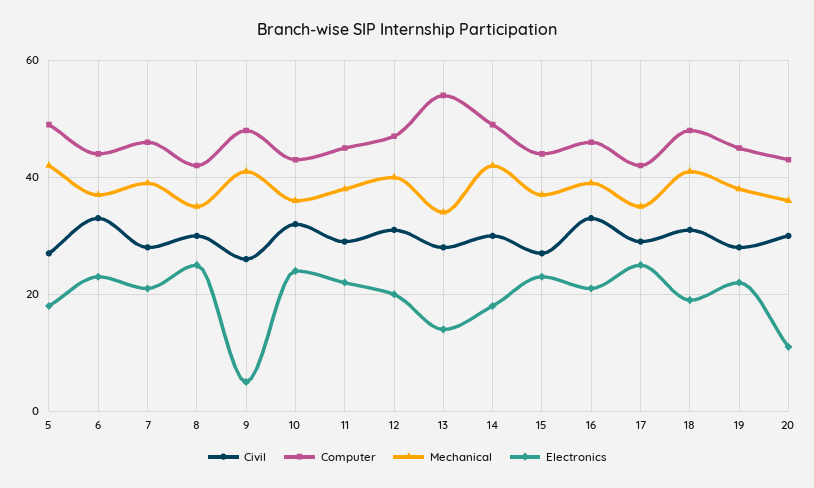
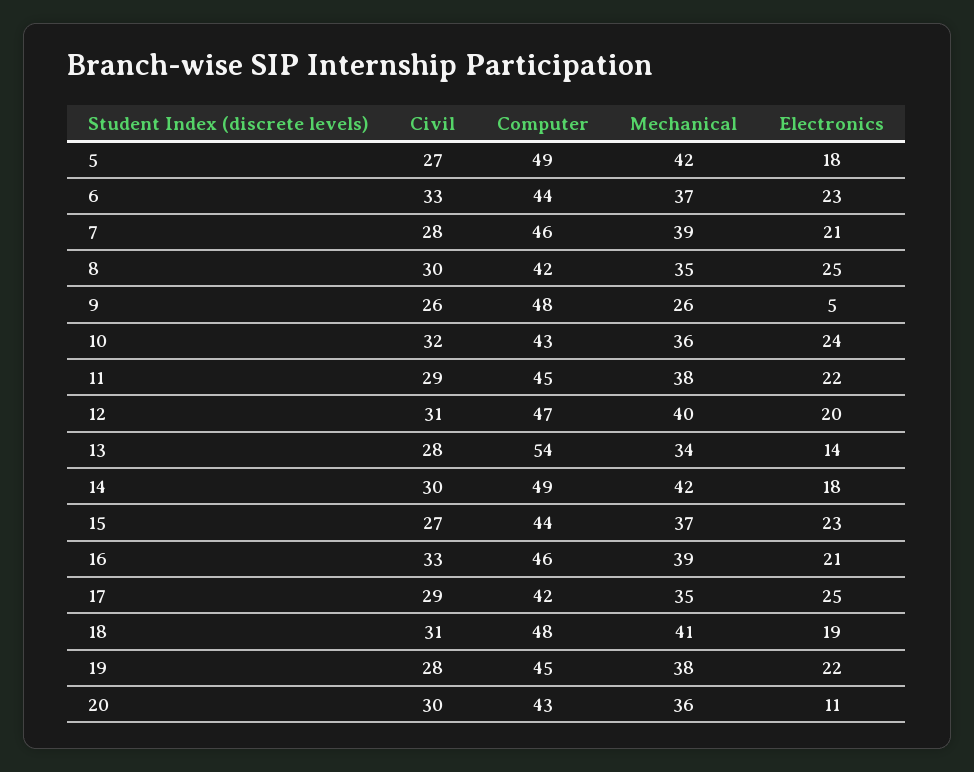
  {
    "Civil": {
      "5": 27,
      "6": 33,
      "7": 28,
      "8": 30,
      "9": 26,
      "10": 32,
      "11": 29,
      "12": 31,
      "13": 28,
      "14": 30,
      "15": 27,
      "16": 33,
      "17": 29,
      "18": 31,
      "19": 28,
      "20": 30
    },
    "Computer": {
      "5": 49,
      "6": 44,
      "7": 46,
      "8": 42,
      "9": 48,
      "10": 43,
      "11": 45,
      "12": 47,
      "13": 54,
      "14": 49,
      "15": 44,
      "16": 46,
      "17": 42,
      "18": 48,
      "19": 45,
      "20": 43
    },
    "Mechanical": {
      "5": 42,
      "6": 37,
      "7": 39,
      "8": 35,
-     "9": 40,
+     "9": 26,
      "10": 36,
      "11": 38,
      "12": 40,
      "13": 34,
      "14": 42,
      "15": 37,
      "16": 39,
      "17": 35,
      "18": 41,
      "19": 38,
      "20": 36
    },
    "Electronics": {
      "5": 18,
      "6": 23,
      "7": 21,
      "8": 25,
      "9": 5,
      "10": 24,
      "11": 22,
      "12": 20,
      "13": 14,
      "14": 18,
      "15": 23,
      "16": 21,
      "17": 25,
      "18": 19,
      "19": 22,
      "20": 11
    }
  }

